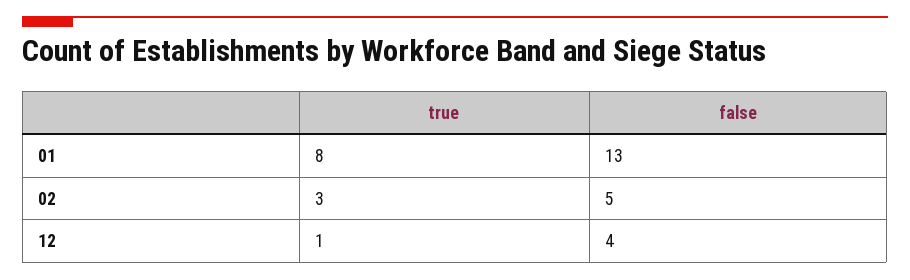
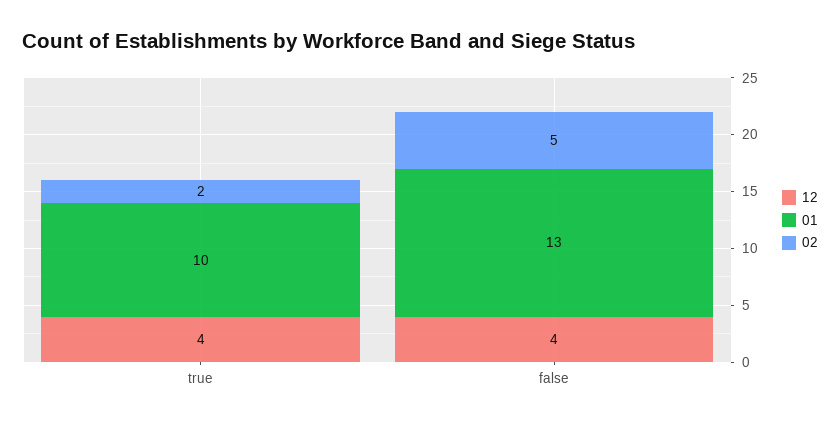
  {
    "01": {
-     "true": 8,
+     "true": 10,
      "false": 13
    },
    "02": {
-     "true": 3,
+     "true": 2,
      "false": 5
    },
    "12": {
-     "true": 1,
+     "true": 4,
      "false": 4
    }
  }

